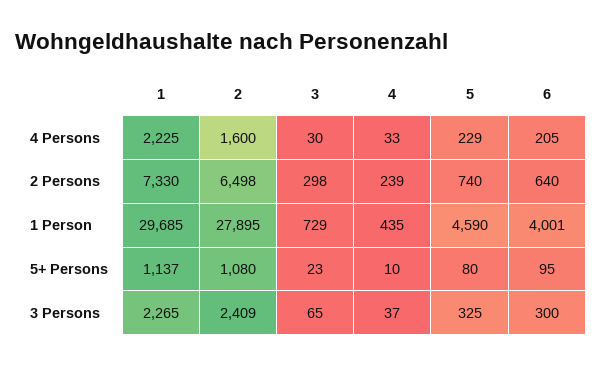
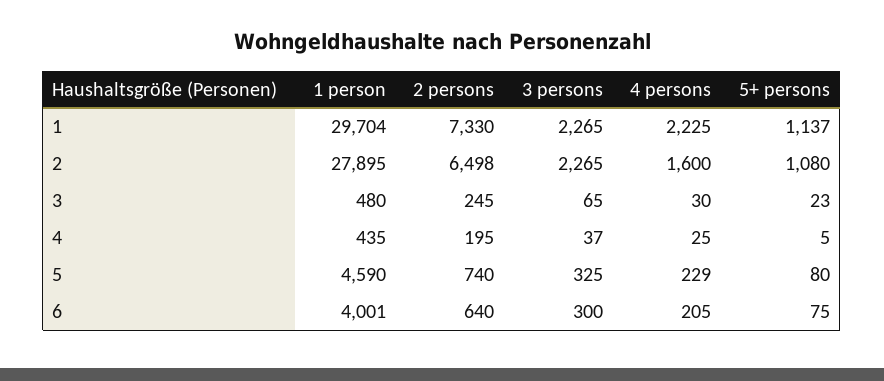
  {
    "1": {
      "4 Persons": 2225,
      "2 Persons": 7330,
-     "1 Person": 29685,
+     "1 Person": 29704,
      "5+ Persons": 1137,
      "3 Persons": 2265
    },
    "2": {
      "4 Persons": 1600,
      "2 Persons": 6498,
      "1 Person": 27895,
      "5+ Persons": 1080,
-     "3 Persons": 2409
+     "3 Persons": 2265
    },
    "3": {
      "4 Persons": 30,
-     "2 Persons": 298,
+     "2 Persons": 245,
-     "1 Person": 729,
+     "1 Person": 480,
      "5+ Persons": 23,
      "3 Persons": 65
    },
    "4": {
-     "4 Persons": 33,
+     "4 Persons": 25,
-     "2 Persons": 239,
+     "2 Persons": 195,
      "1 Person": 435,
-     "5+ Persons": 10,
+     "5+ Persons": 5,
      "3 Persons": 37
    },
    "5": {
      "4 Persons": 229,
      "2 Persons": 740,
      "1 Person": 4590,
      "5+ Persons": 80,
      "3 Persons": 325
    },
    "6": {
      "4 Persons": 205,
      "2 Persons": 640,
      "1 Person": 4001,
-     "5+ Persons": 95,
+     "5+ Persons": 75,
      "3 Persons": 300
    }
  }

